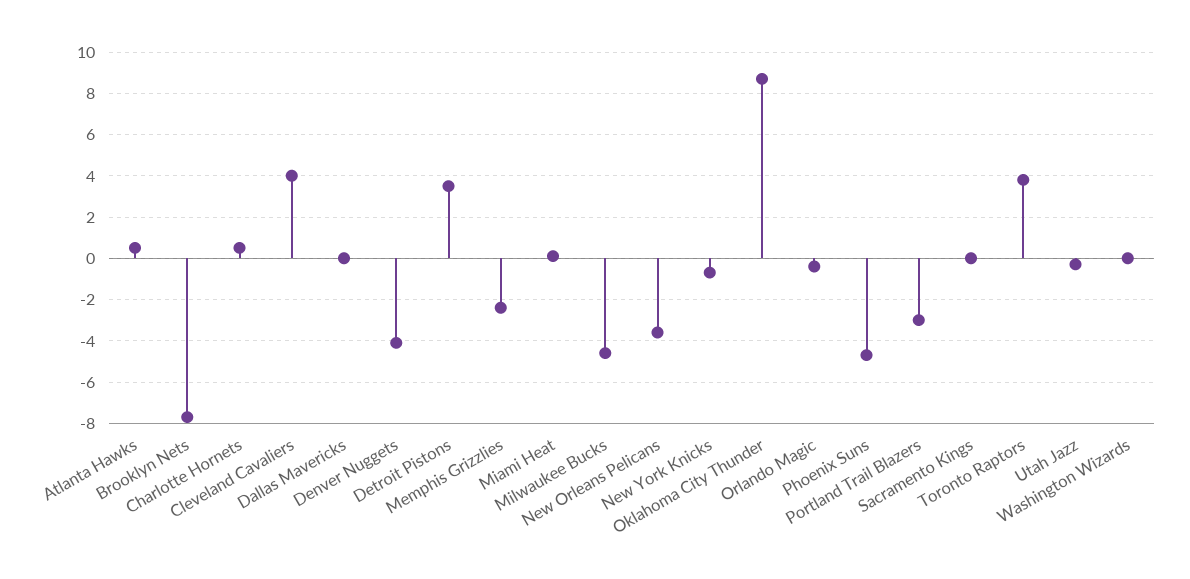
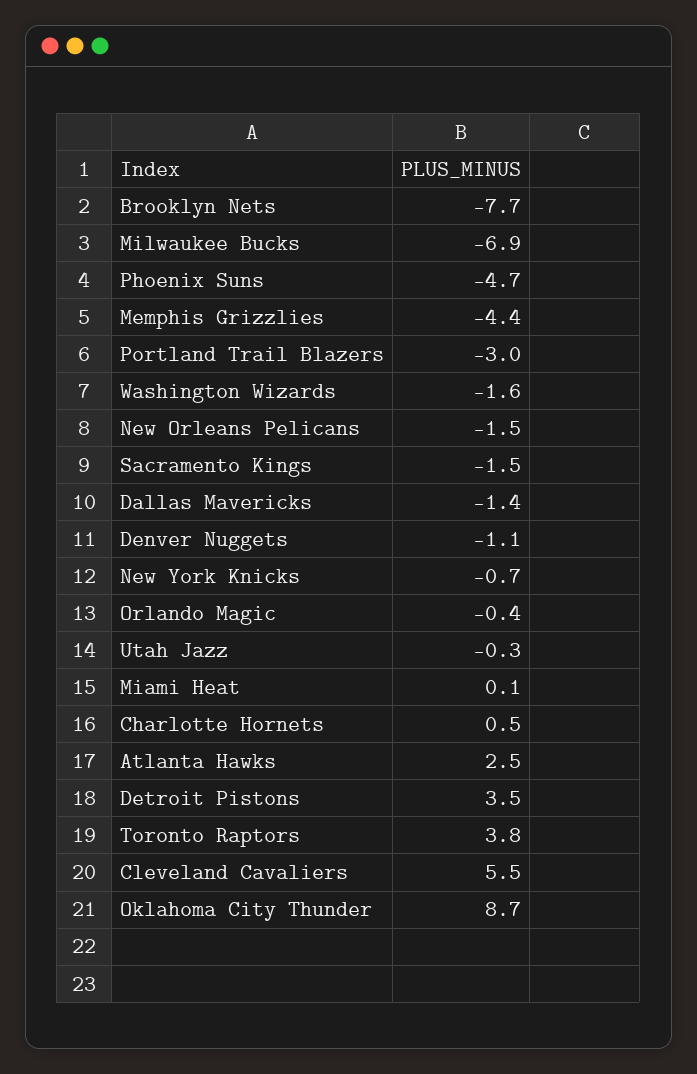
  {
-   "Atlanta Hawks": 0.5,
+   "Atlanta Hawks": 2.5,
    "Brooklyn Nets": -7.7,
    "Charlotte Hornets": 0.5,
-   "Cleveland Cavaliers": 4,
+   "Cleveland Cavaliers": 5.5,
-   "Dallas Mavericks": 0,
+   "Dallas Mavericks": -1.4,
-   "Denver Nuggets": -4,
+   "Denver Nuggets": -1.1,
    "Detroit Pistons": 3.5,
-   "Memphis Grizzlies": -2.5,
+   "Memphis Grizzlies": -4.4,
    "Miami Heat": 0.1,
-   "Milwaukee Bucks": -4.5,
+   "Milwaukee Bucks": -6.9,
-   "New Orleans Pelicans": -3.5,
+   "New Orleans Pelicans": -1.5,
    "New York Knicks": -0.7,
    "Oklahoma City Thunder": 8.7,
    "Orlando Magic": -0.4,
    "Phoenix Suns": -4.7,
    "Portland Trail Blazers": -3,
-   "Sacramento Kings": 0,
+   "Sacramento Kings": -1.5,
    "Toronto Raptors": 3.8,
    "Utah Jazz": -0.3,
-   "Washington Wizards": 0
+   "Washington Wizards": -1.6
  }

